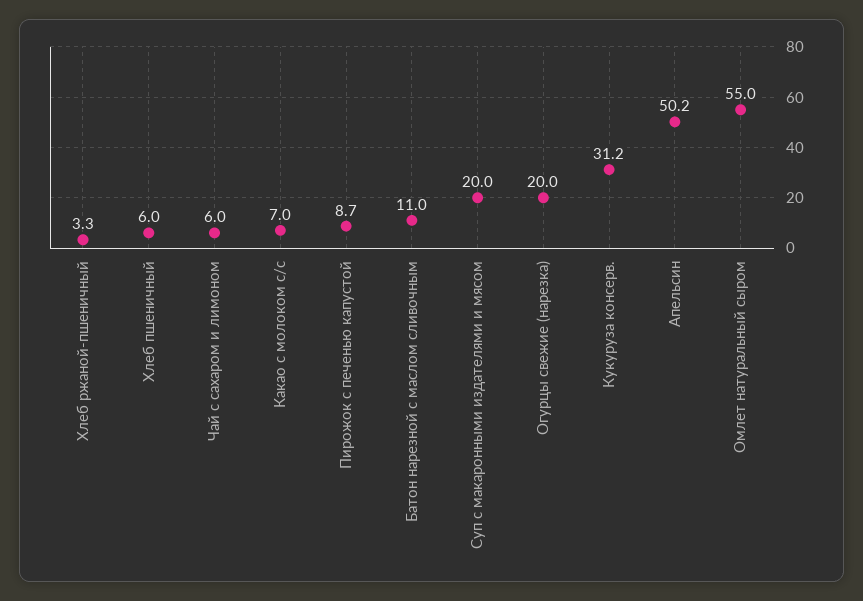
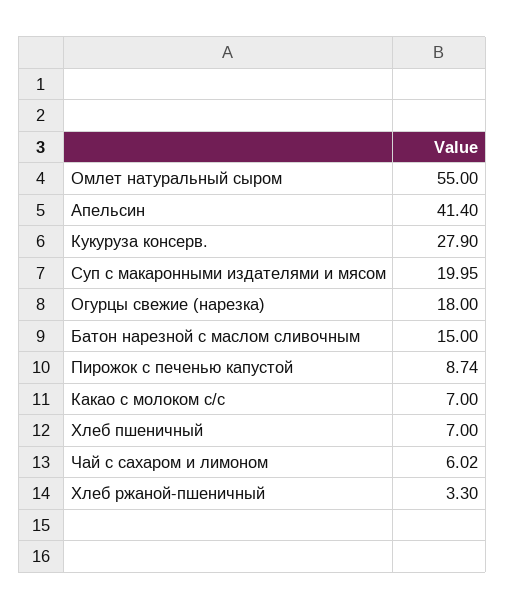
  {
    "Хлеб ржаной-пшеничный": 3.3,
-   "Хлеб пшеничный": 6,
+   "Хлеб пшеничный": 7,
    "Чай с сахаром и лимоном": 6.02,
    "Какао с молоком с/с": 7,
    "Пирожок с печенью капустой": 8.74,
-   "Батон нарезной с маслом сливочным": 11,
+   "Батон нарезной с маслом сливочным": 15,
    "Суп с макаронными издателями и мясом": 19.95,
-   "Огурцы свежие (нарезка)": 20,
+   "Огурцы свежие (нарезка)": 18,
-   "Кукуруза консерв.": 31.2,
+   "Кукуруза консерв.": 27.9,
-   "Апельсин": 50.2,
+   "Апельсин": 41.4,
    "Омлет натуральный сыром": 55
  }

